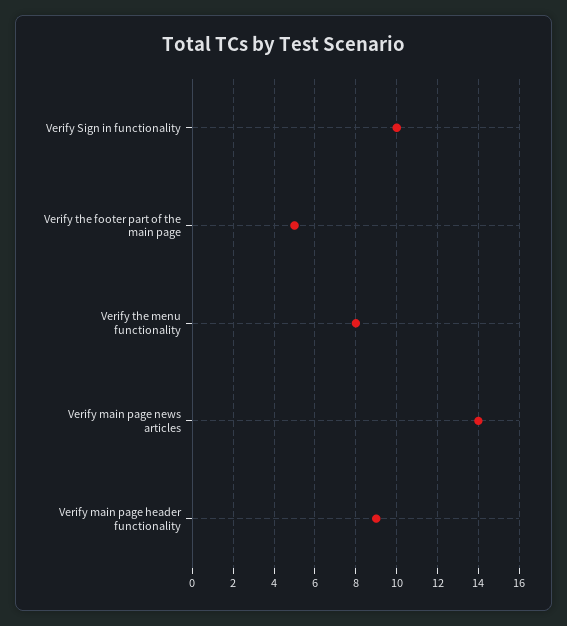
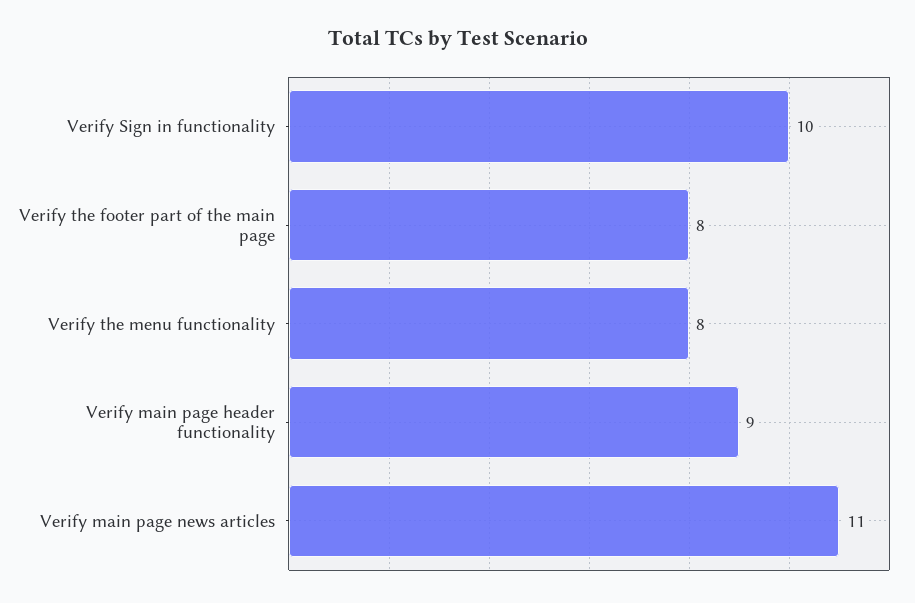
  {
    "Verify Sign in functionality": 10,
-   "Verify the footer part of the main page": 5,
+   "Verify the footer part of the main page": 8,
    "Verify the menu functionality": 8,
-   "Verify main page news articles": 14,
+   "Verify main page news articles": 11,
    "Verify main page header functionality": 9
  }

